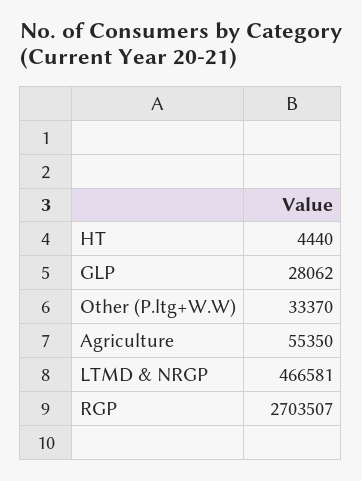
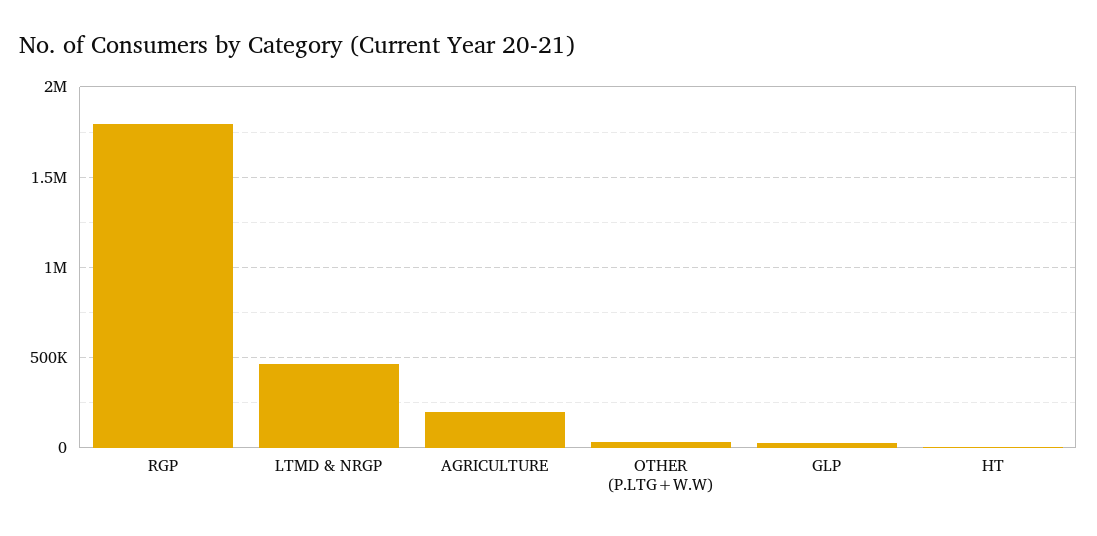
  {
    "HT": 4440,
    "GLP": 28062,
    "Other (P.ltg+W.W)": 33370,
-   "Agriculture": 55350,
+   "Agriculture": 200000,
    "LTMD & NRGP": 466581,
-   "RGP": 2703507
+   "RGP": 1800000
  }

